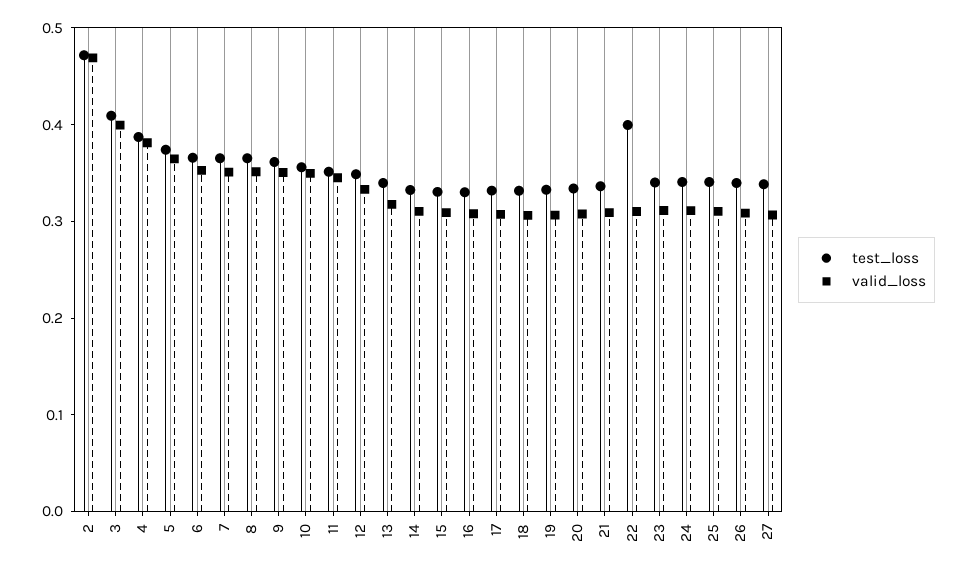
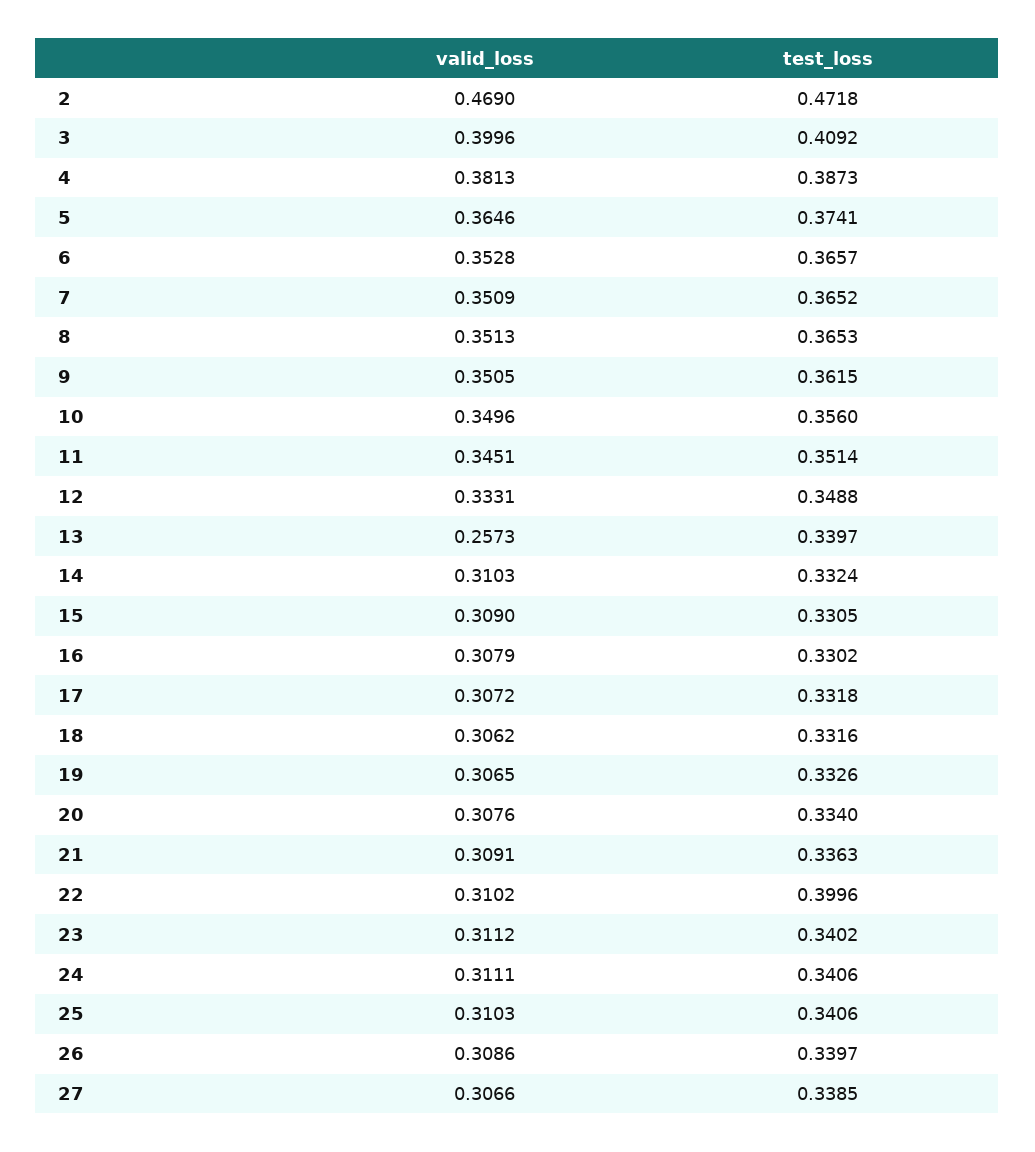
  {
    "test_loss": {
      "2": 0.4718,
      "3": 0.4092,
      "4": 0.3873,
      "5": 0.3741,
      "6": 0.3657,
      "7": 0.3652,
      "8": 0.3653,
      "9": 0.3615,
      "10": 0.356,
      "11": 0.3514,
      "12": 0.3488,
      "13": 0.3397,
      "14": 0.3324,
      "15": 0.3305,
      "16": 0.3302,
      "17": 0.3318,
      "18": 0.3316,
      "19": 0.3326,
      "20": 0.334,
      "21": 0.3363,
      "22": 0.3996,
      "23": 0.3402,
      "24": 0.3406,
      "25": 0.3406,
      "26": 0.3397,
      "27": 0.3385
    },
    "valid_loss": {
      "2": 0.469,
      "3": 0.3996,
      "4": 0.3813,
      "5": 0.3646,
      "6": 0.3528,
      "7": 0.3509,
      "8": 0.3513,
      "9": 0.3505,
      "10": 0.3496,
      "11": 0.3451,
      "12": 0.3331,
-     "13": 0.32,
+     "13": 0.2573,
      "14": 0.3103,
      "15": 0.309,
      "16": 0.3079,
      "17": 0.3072,
      "18": 0.3062,
      "19": 0.3065,
      "20": 0.3076,
      "21": 0.3091,
      "22": 0.3102,
      "23": 0.3112,
      "24": 0.3111,
      "25": 0.3103,
      "26": 0.3086,
      "27": 0.3066
    }
  }

